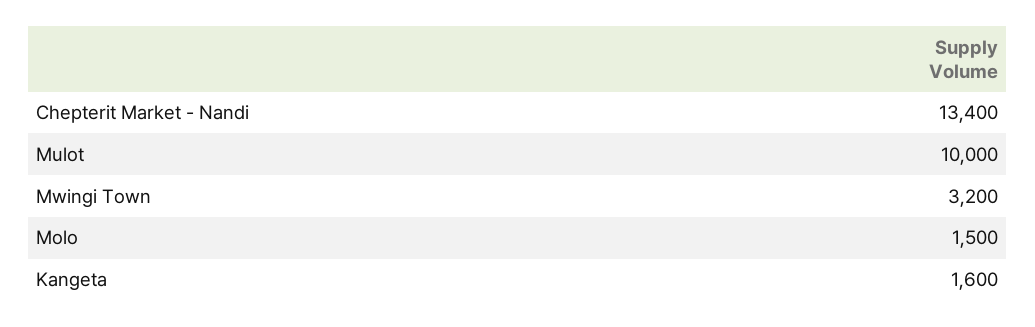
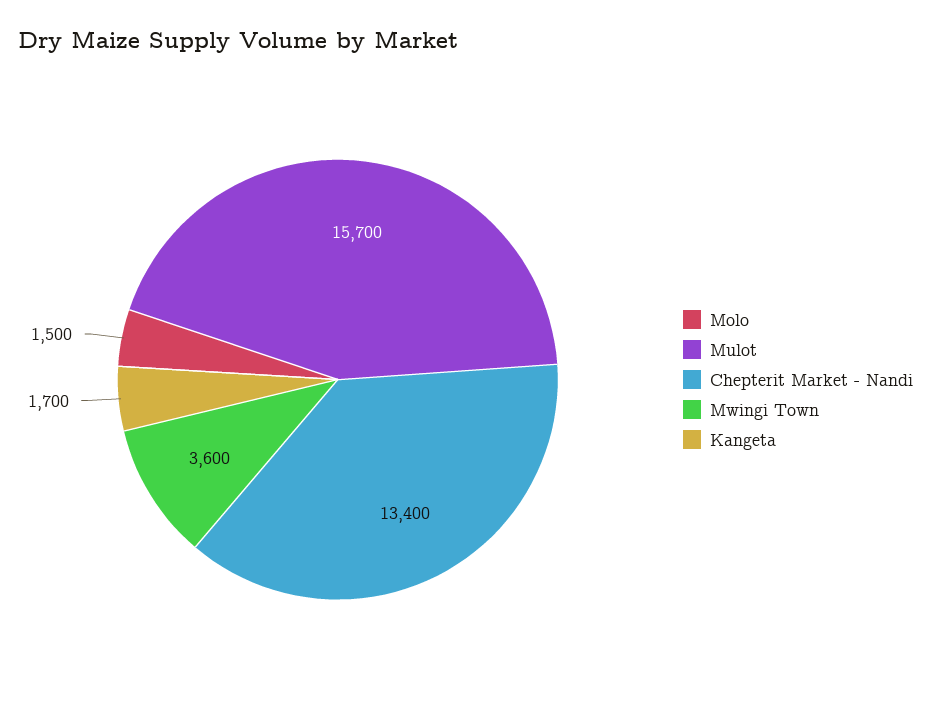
  {
    "Chepterit Market - Nandi": 13400,
-   "Mulot": 10000,
+   "Mulot": 15700,
-   "Mwingi Town": 3200,
+   "Mwingi Town": 3600,
    "Molo": 1500,
-   "Kangeta": 1600
+   "Kangeta": 1700
  }

